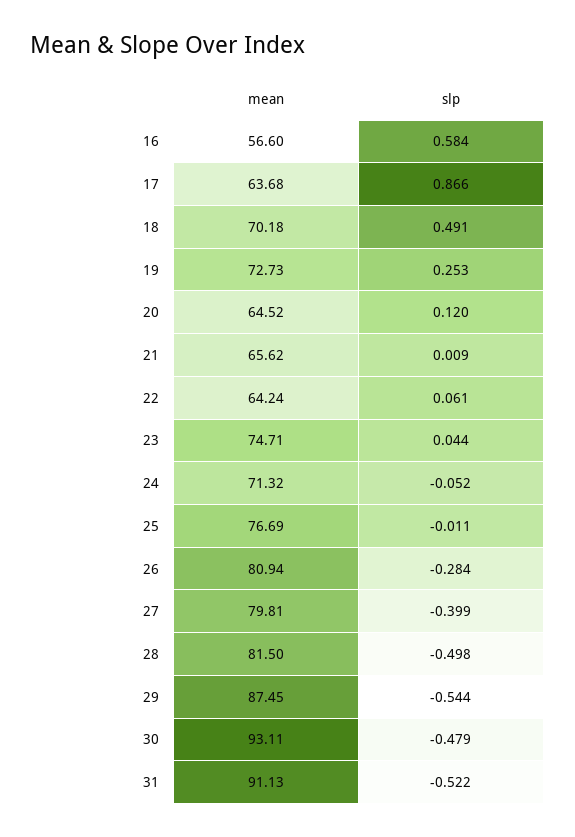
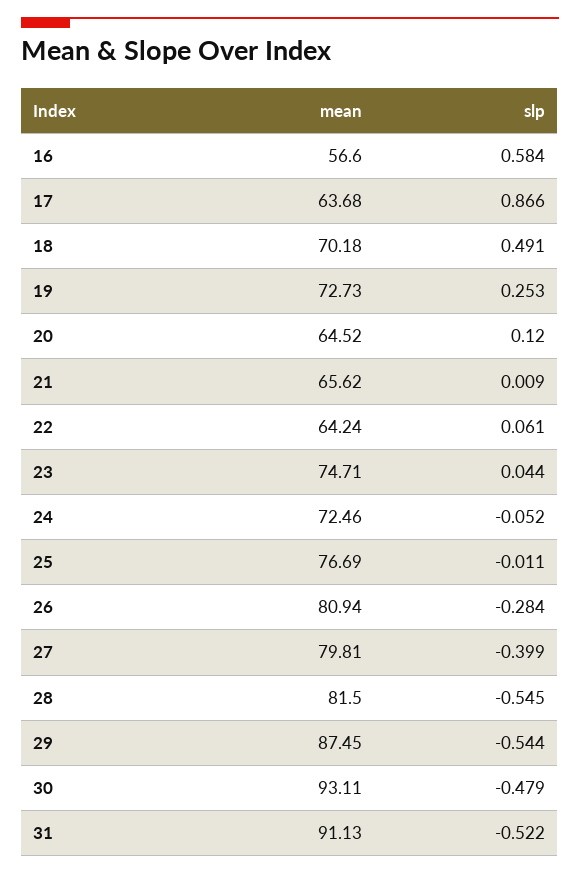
  {
    "mean": {
      "16": 56.6,
      "17": 63.68,
      "18": 70.18,
      "19": 72.73,
      "20": 64.52,
      "21": 65.62,
      "22": 64.24,
      "23": 74.71,
-     "24": 71.32,
+     "24": 72.46,
      "25": 76.69,
      "26": 80.94,
      "27": 79.81,
      "28": 81.5,
      "29": 87.45,
      "30": 93.11,
      "31": 91.13
    },
    "slp": {
      "16": 0.584,
      "17": 0.866,
      "18": 0.491,
      "19": 0.253,
      "20": 0.12,
      "21": 0.009,
      "22": 0.061,
      "23": 0.044,
      "24": -0.052,
      "25": -0.011,
      "26": -0.284,
      "27": -0.399,
-     "28": -0.498,
+     "28": -0.545,
      "29": -0.544,
      "30": -0.479,
      "31": -0.522
    }
  }

